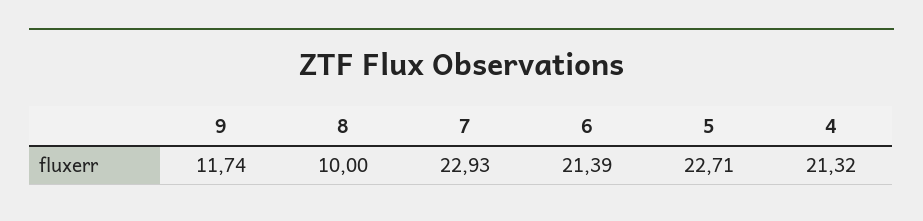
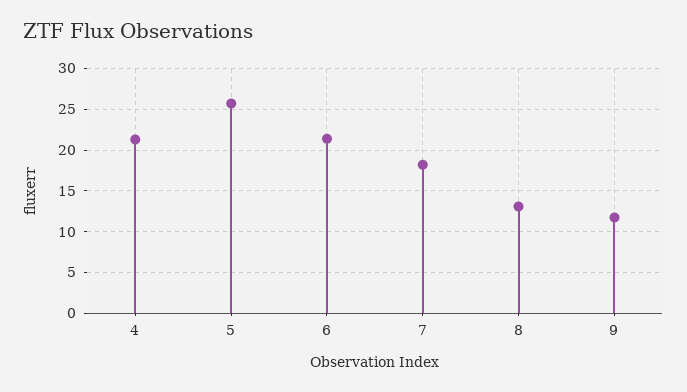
  {
    "9": 11.74,
-   "8": 10,
+   "8": 13,
-   "7": 22.93,
+   "7": 18,
    "6": 21.39,
-   "5": 22.71,
+   "5": 26,
    "4": 21.32
  }

